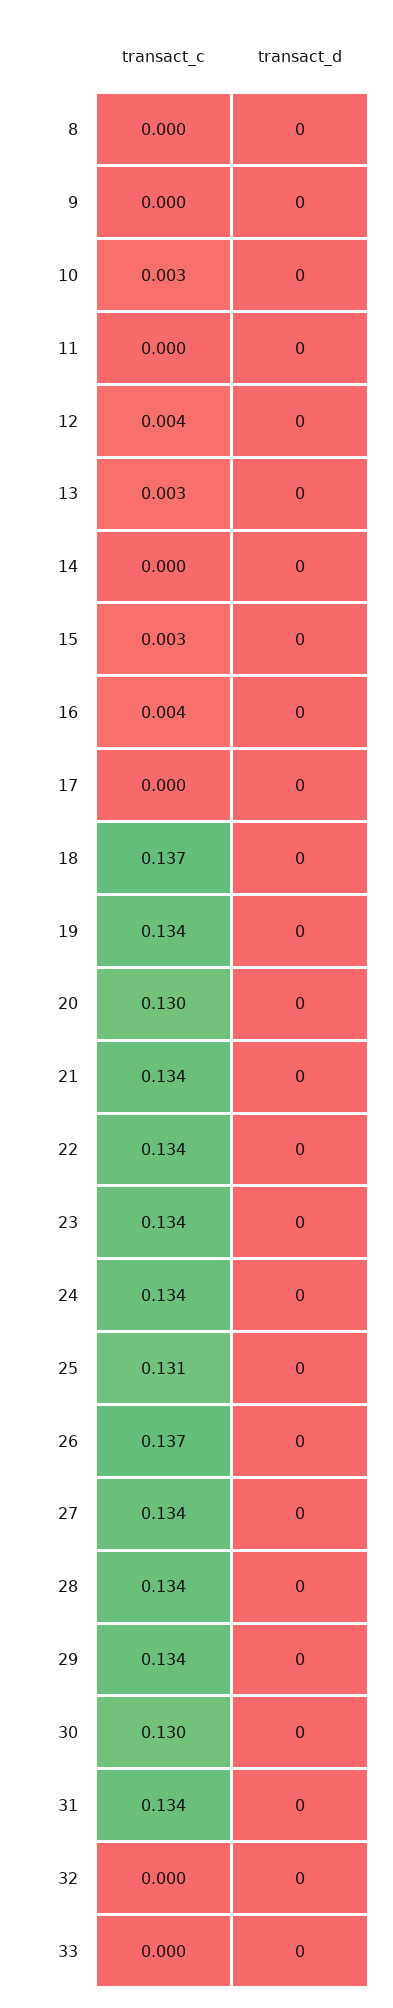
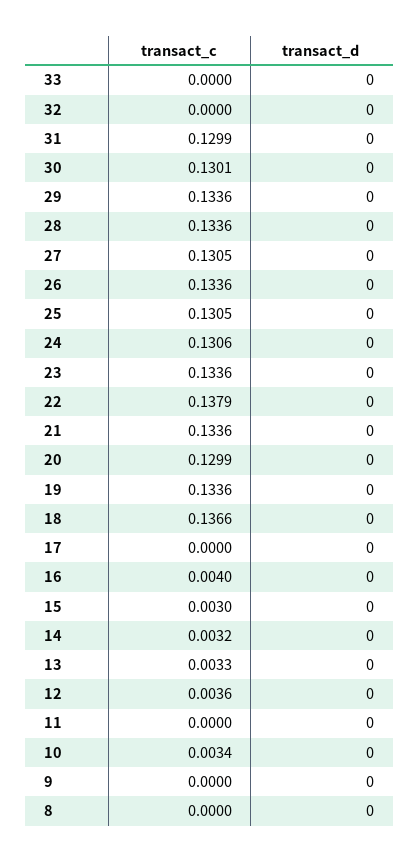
  {
    "transact_c": {
      "8": 0,
      "9": 0,
      "10": 0.0034,
      "11": 0,
      "12": 0.0036,
      "13": 0.0033,
-     "14": 0,
+     "14": 0.0032,
      "15": 0.003,
      "16": 0.004,
      "17": 0,
      "18": 0.1366,
      "19": 0.1336,
      "20": 0.1299,
      "21": 0.1336,
-     "22": 0.134,
+     "22": 0.1379,
      "23": 0.1336,
-     "24": 0.134,
+     "24": 0.1306,
      "25": 0.1305,
-     "26": 0.137,
+     "26": 0.1336,
-     "27": 0.134,
+     "27": 0.1305,
      "28": 0.1336,
      "29": 0.1336,
      "30": 0.1301,
-     "31": 0.134,
+     "31": 0.1299,
      "32": 0,
      "33": 0
    },
    "transact_d": {
      "8": 0,
      "9": 0,
      "10": 0,
      "11": 0,
      "12": 0,
      "13": 0,
      "14": 0,
      "15": 0,
      "16": 0,
      "17": 0,
      "18": 0,
      "19": 0,
      "20": 0,
      "21": 0,
      "22": 0,
      "23": 0,
      "24": 0,
      "25": 0,
      "26": 0,
      "27": 0,
      "28": 0,
      "29": 0,
      "30": 0,
      "31": 0,
      "32": 0,
      "33": 0
    }
  }

